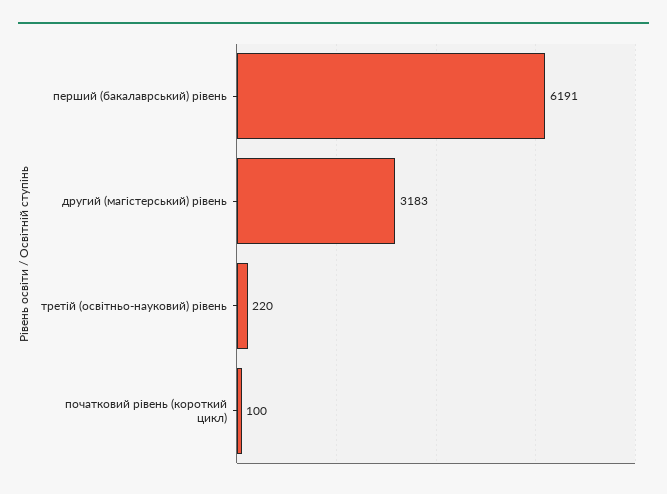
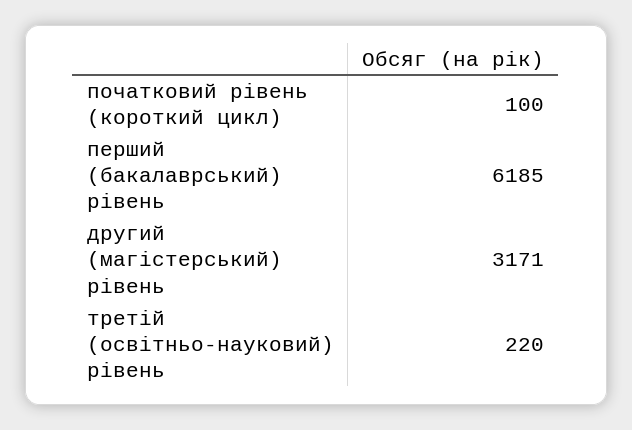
  {
-   "перший (бакалаврський) рівень": 6191,
+   "перший (бакалаврський) рівень": 6185,
-   "другий (магістерський) рівень": 3183,
+   "другий (магістерський) рівень": 3171,
    "третій (освітньо-науковий) рівень": 220,
    "початковий рівень (короткий цикл)": 100
  }

